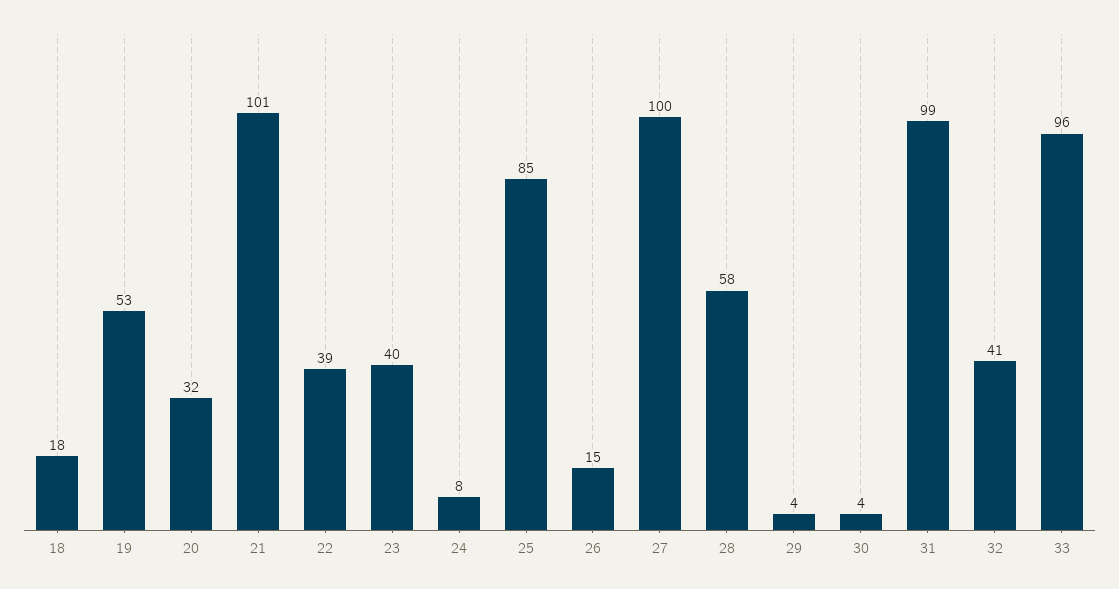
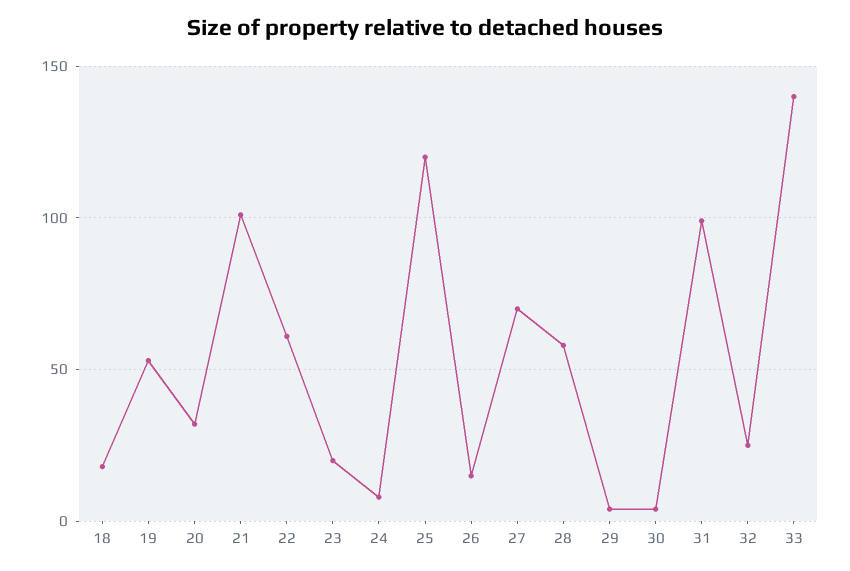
  {
    "18": 18,
    "19": 53,
    "20": 32,
    "21": 101,
-   "22": 39,
+   "22": 60,
-   "23": 40,
+   "23": 20,
    "24": 8,
-   "25": 85,
+   "25": 120,
    "26": 15,
-   "27": 100,
+   "27": 70,
    "28": 58,
    "29": 4,
    "30": 4,
    "31": 99,
-   "32": 41,
+   "32": 25,
-   "33": 96
+   "33": 140
  }

